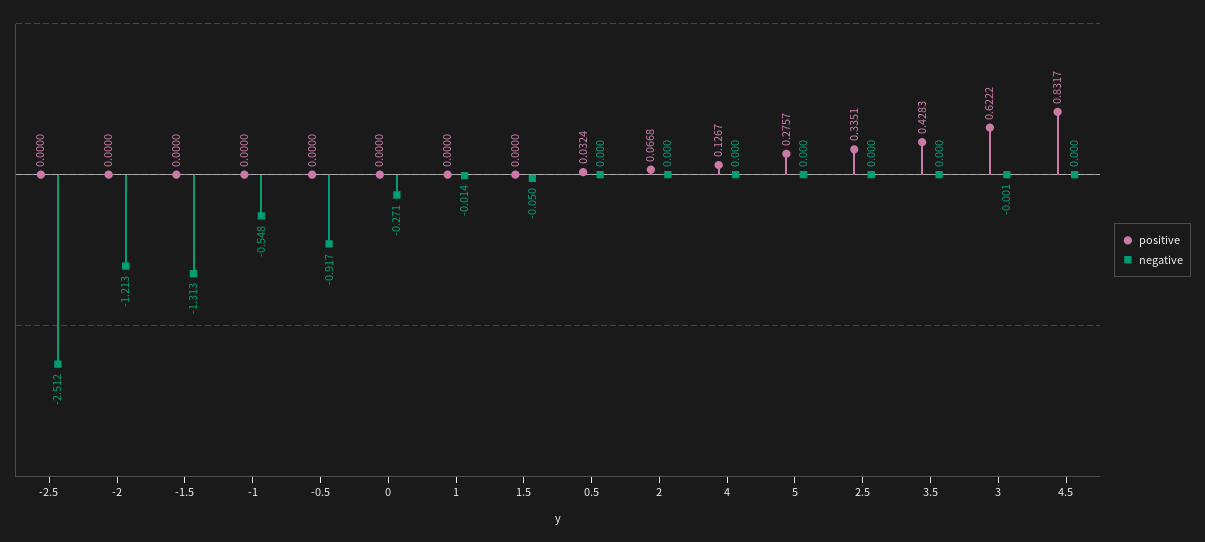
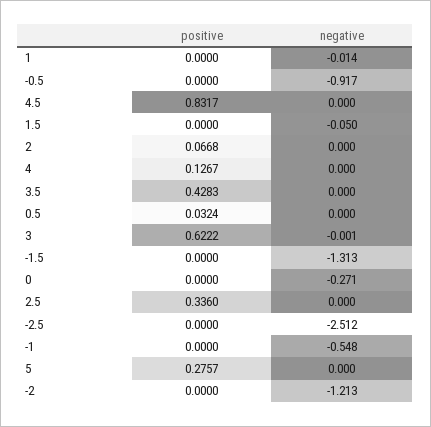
  {
    "positive": {
      "-2.5": 0,
      "-2": 0,
      "-1.5": 0,
      "-1": 0,
      "-0.5": 0,
      "0": 0,
      "1": 0,
      "1.5": 0,
      "0.5": 0.0324,
      "2": 0.0668,
      "4": 0.1267,
      "5": 0.2757,
-     "2.5": 0.3351,
+     "2.5": 0.336,
      "3.5": 0.4283,
      "3": 0.6222,
      "4.5": 0.8317
    },
    "negative": {
      "-2.5": -2.512,
      "-2": -1.213,
      "-1.5": -1.313,
      "-1": -0.548,
      "-0.5": -0.917,
      "0": -0.271,
      "1": -0.014,
      "1.5": -0.05,
      "0.5": 0,
      "2": 0,
      "4": 0,
      "5": 0,
      "2.5": 0,
      "3.5": 0,
      "3": -0.001,
      "4.5": 0
    }
  }

